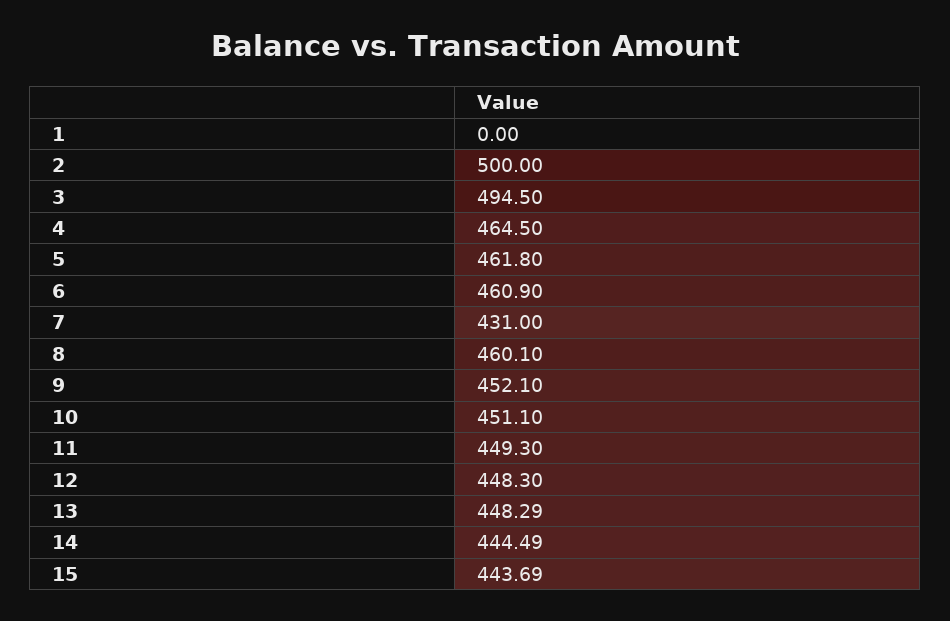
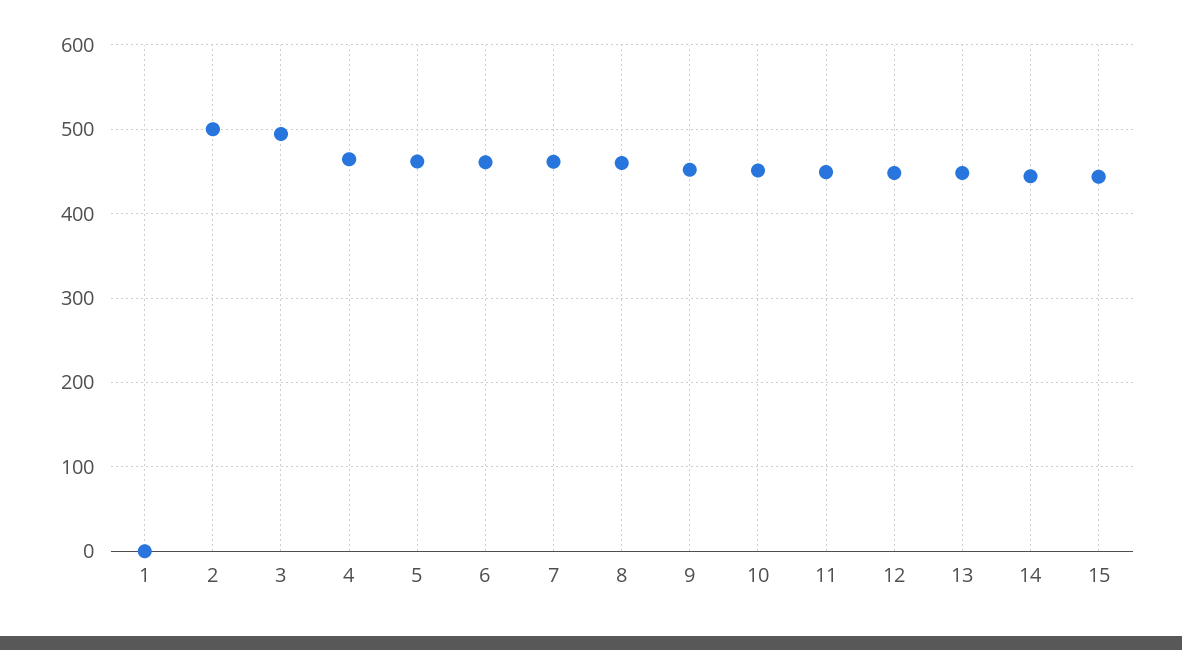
  {
    "1": 0,
    "2": 500,
    "3": 494.5,
    "4": 464.5,
    "5": 461.8,
    "6": 460.9,
-   "7": 431,
+   "7": 460,
    "8": 460.1,
    "9": 452.1,
    "10": 451.1,
    "11": 449.3,
    "12": 448.3,
    "13": 448.29,
    "14": 444.49,
    "15": 443.69
  }

